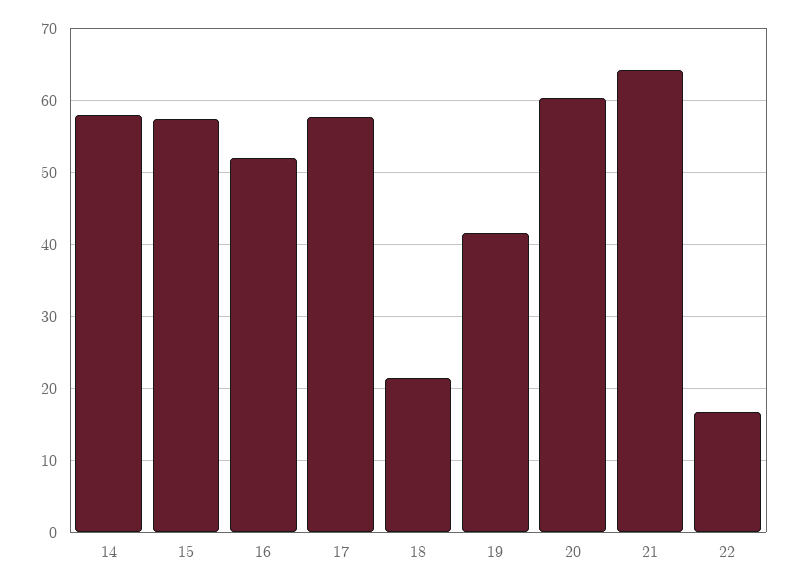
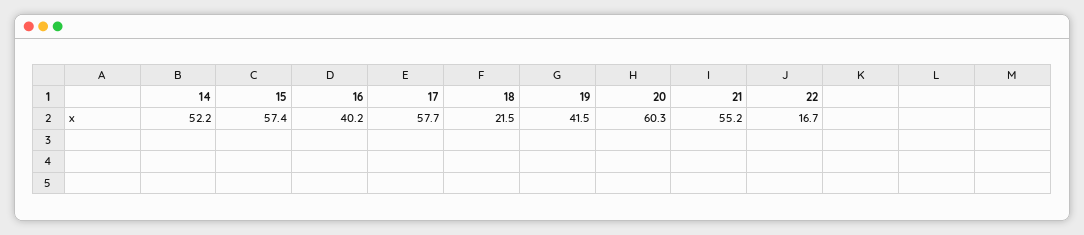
  {
-   "14": 58,
+   "14": 52.2,
    "15": 57.4,
-   "16": 52,
+   "16": 40.2,
    "17": 57.7,
    "18": 21.5,
    "19": 41.5,
    "20": 60.3,
-   "21": 64,
+   "21": 55.2,
    "22": 16.7
  }

